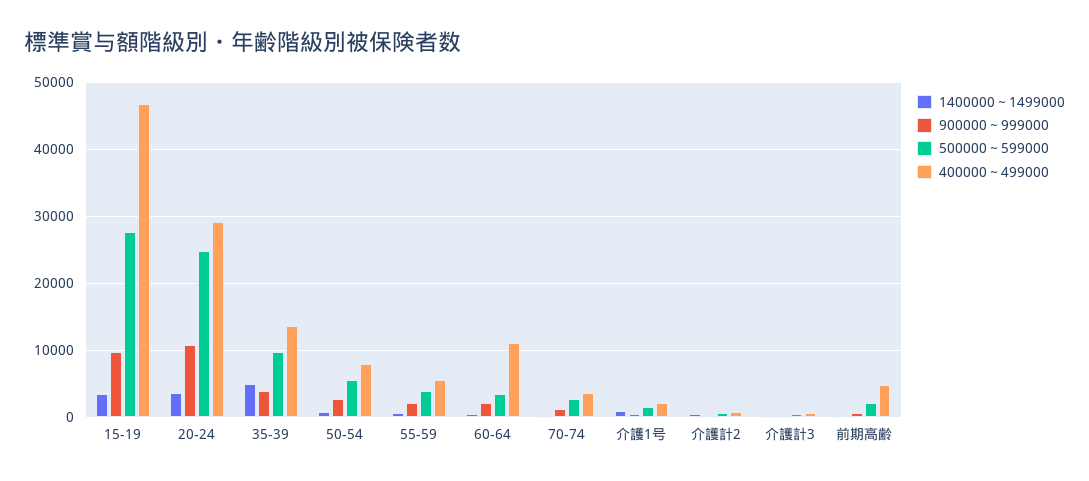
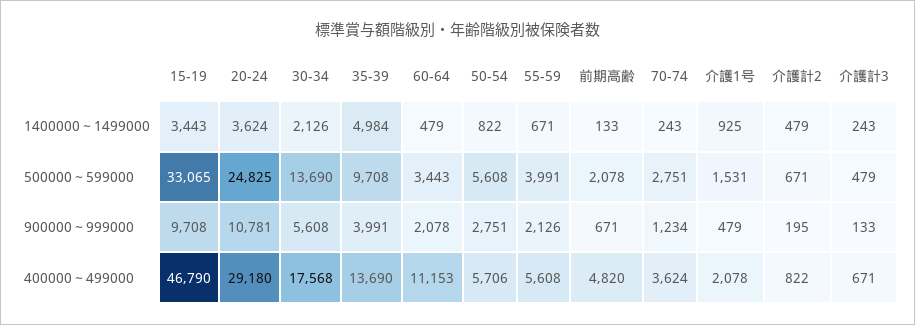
  {
    "1400000～1499000": {
      "15-19": 3443,
      "20-24": 3624,
      "35-39": 4984,
      "50-54": 822,
      "55-59": 671,
      "60-64": 479,
      "70-74": 243,
      "介護1号": 925,
      "介護計2": 479,
      "介護計3": 243,
-     "前期高齢": 133
+     "前期高齢": 133,
+     "30-34": 2126
    },
    "900000～999000": {
      "15-19": 9708,
      "20-24": 10781,
      "35-39": 3991,
      "50-54": 2751,
      "55-59": 2126,
      "60-64": 2078,
      "70-74": 1234,
      "介護1号": 479,
      "介護計2": 195,
      "介護計3": 133,
-     "前期高齢": 671
+     "前期高齢": 671,
+     "30-34": 5608
    },
    "500000～599000": {
-     "15-19": 28000,
+     "15-19": 33065,
      "20-24": 24825,
      "35-39": 9708,
      "50-54": 5608,
      "55-59": 3991,
      "60-64": 3443,
      "70-74": 2751,
      "介護1号": 1531,
      "介護計2": 671,
      "介護計3": 479,
-     "前期高齢": 2078
+     "前期高齢": 2078,
+     "30-34": 13690
    },
    "400000～499000": {
      "15-19": 46790,
      "20-24": 29180,
      "35-39": 13690,
-     "50-54": 8000,
+     "50-54": 5706,
      "55-59": 5608,
      "60-64": 11153,
      "70-74": 3624,
      "介護1号": 2078,
      "介護計2": 822,
      "介護計3": 671,
-     "前期高齢": 4820
+     "前期高齢": 4820,
+     "30-34": 17568
    }
  }

